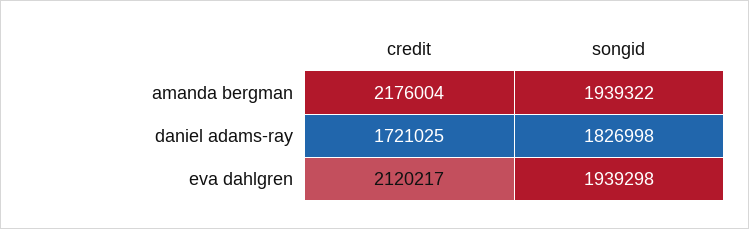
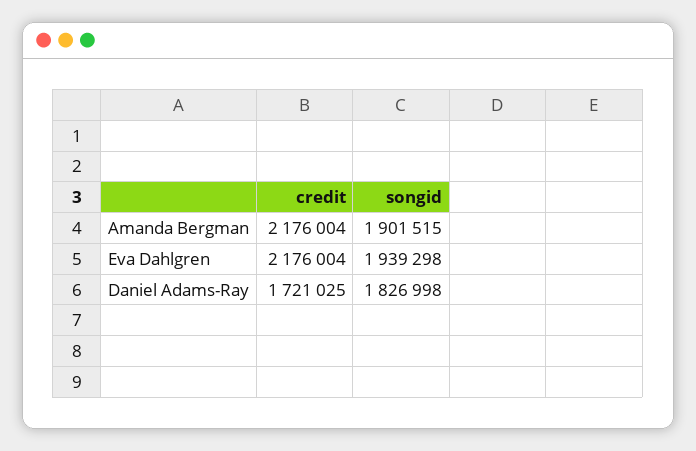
  {
    "credit": {
      "amanda bergman": 2176004,
      "daniel adams-ray": 1721025,
-     "eva dahlgren": 2120217
+     "eva dahlgren": 2176004
    },
    "songid": {
-     "amanda bergman": 1939322,
+     "amanda bergman": 1901515,
      "daniel adams-ray": 1826998,
      "eva dahlgren": 1939298
    }
  }

